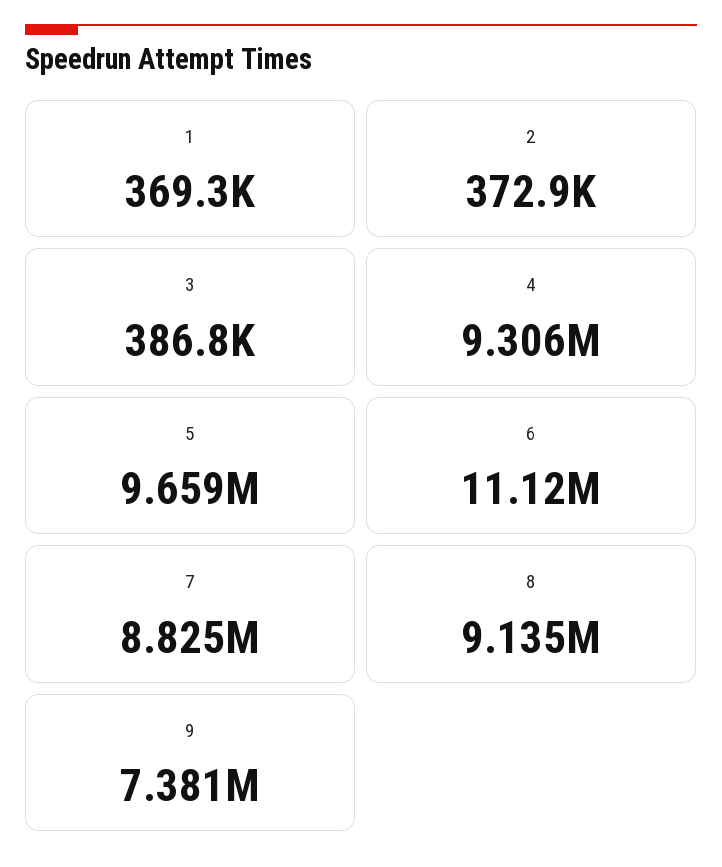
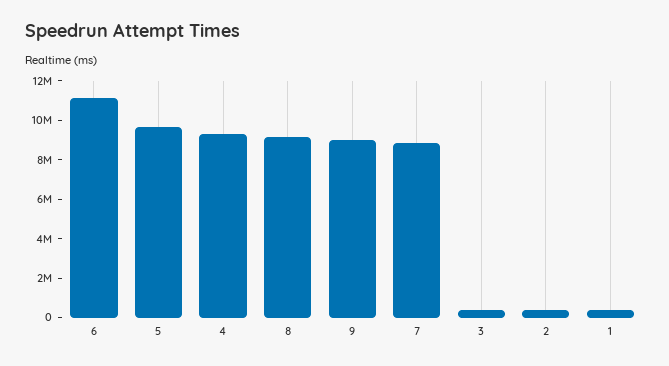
  {
    "1": 369300,
    "2": 372900,
    "3": 386800,
    "4": 9306000,
    "5": 9659000,
    "6": 11120000,
    "7": 8825000,
    "8": 9135000,
-   "9": 7381000
+   "9": 9000000
  }

